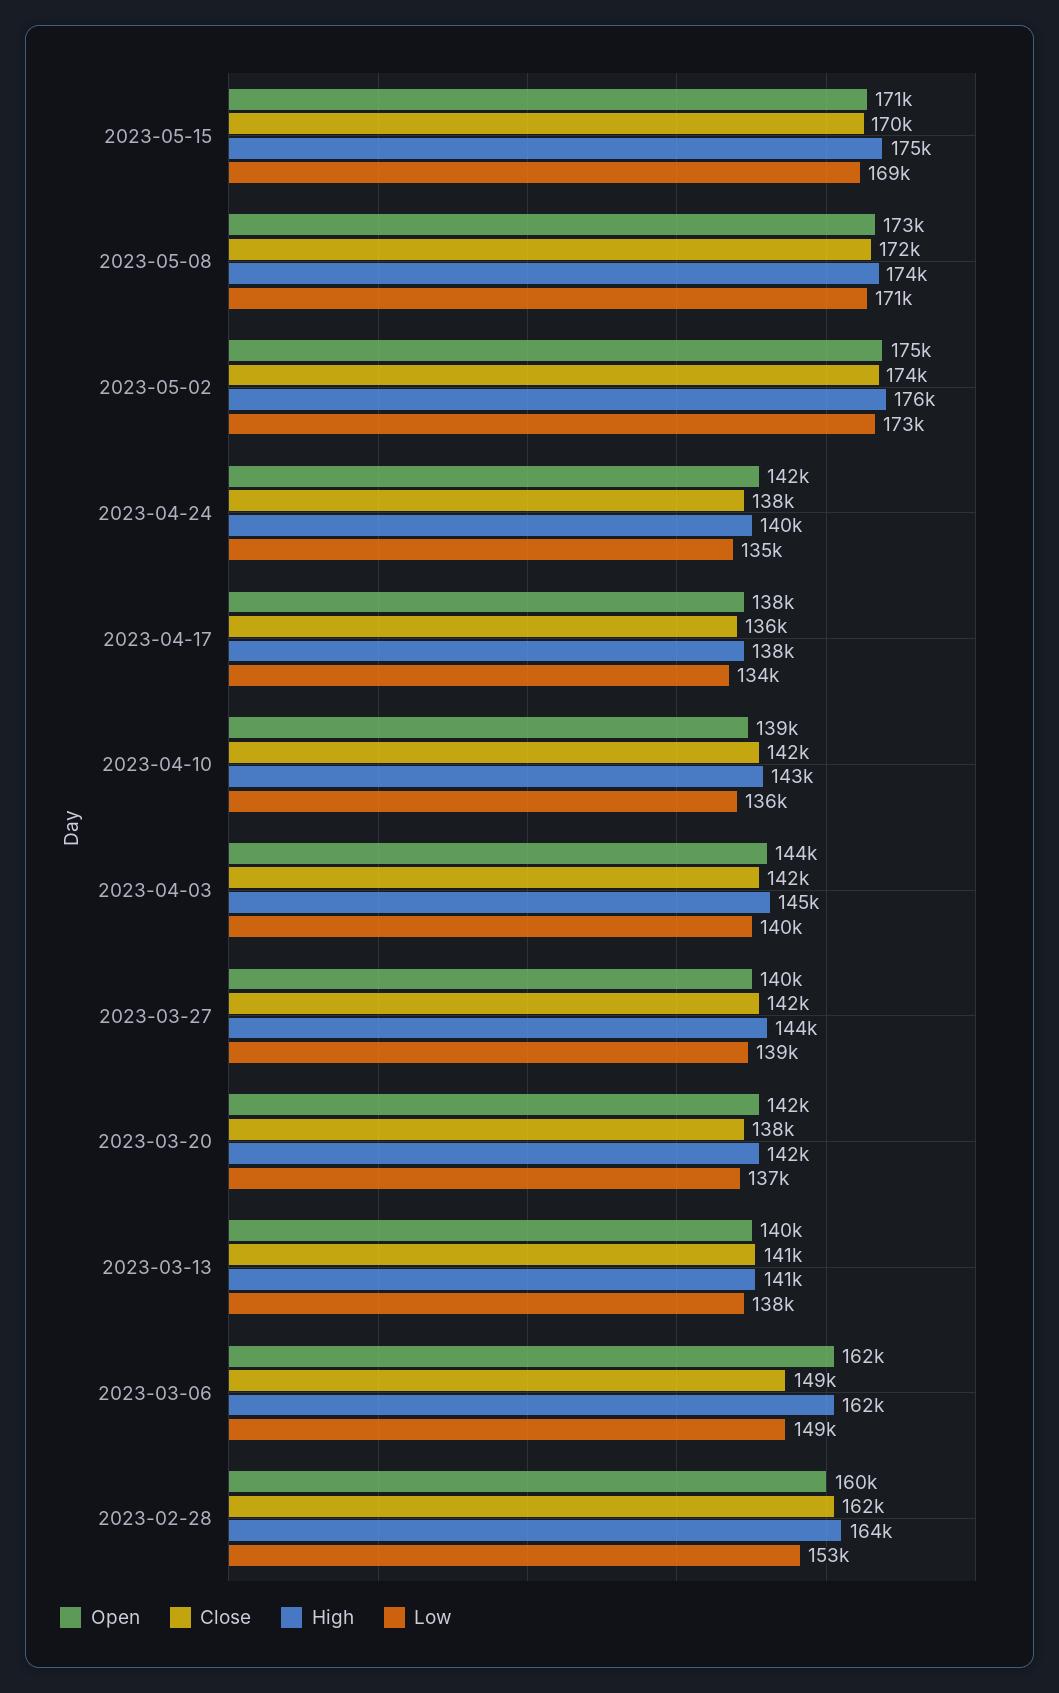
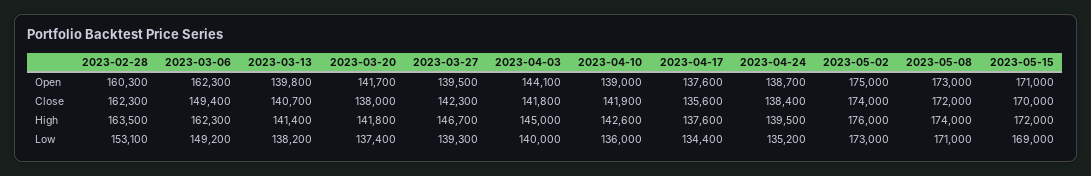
  {
    "Open": {
      "2023-05-15": 171000,
      "2023-05-08": 173000,
      "2023-05-02": 175000,
-     "2023-04-24": 142000,
+     "2023-04-24": 138700,
      "2023-04-17": 137600,
      "2023-04-10": 139000,
      "2023-04-03": 144100,
      "2023-03-27": 139500,
      "2023-03-20": 141700,
      "2023-03-13": 139800,
      "2023-03-06": 162300,
      "2023-02-28": 160300
    },
    "Close": {
      "2023-05-15": 170000,
      "2023-05-08": 172000,
      "2023-05-02": 174000,
      "2023-04-24": 138400,
      "2023-04-17": 135600,
      "2023-04-10": 141900,
      "2023-04-03": 141800,
      "2023-03-27": 142300,
      "2023-03-20": 138000,
      "2023-03-13": 140700,
      "2023-03-06": 149400,
      "2023-02-28": 162300
    },
    "High": {
-     "2023-05-15": 175000,
+     "2023-05-15": 172000,
      "2023-05-08": 174000,
      "2023-05-02": 176000,
      "2023-04-24": 139500,
      "2023-04-17": 137600,
      "2023-04-10": 142600,
      "2023-04-03": 145000,
-     "2023-03-27": 144000,
+     "2023-03-27": 146700,
      "2023-03-20": 141800,
      "2023-03-13": 141400,
      "2023-03-06": 162300,
      "2023-02-28": 163500
    },
    "Low": {
      "2023-05-15": 169000,
      "2023-05-08": 171000,
      "2023-05-02": 173000,
      "2023-04-24": 135200,
      "2023-04-17": 134400,
      "2023-04-10": 136000,
      "2023-04-03": 140000,
      "2023-03-27": 139300,
      "2023-03-20": 137400,
      "2023-03-13": 138200,
      "2023-03-06": 149200,
      "2023-02-28": 153100
    }
  }

